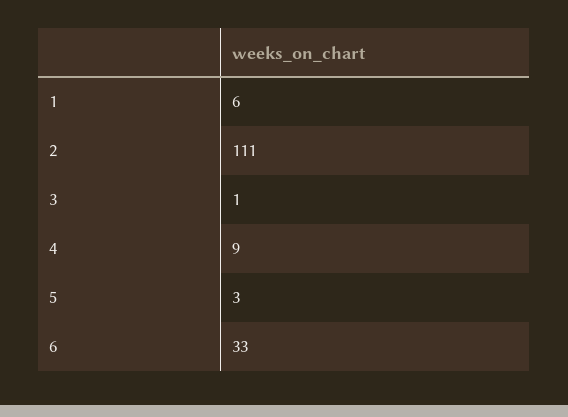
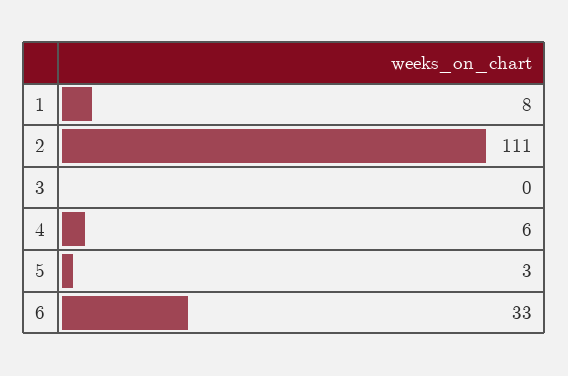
  {
-   "1": 6,
+   "1": 8,
    "2": 111,
-   "3": 1,
+   "3": 0,
-   "4": 9,
+   "4": 6,
    "5": 3,
    "6": 33
  }

